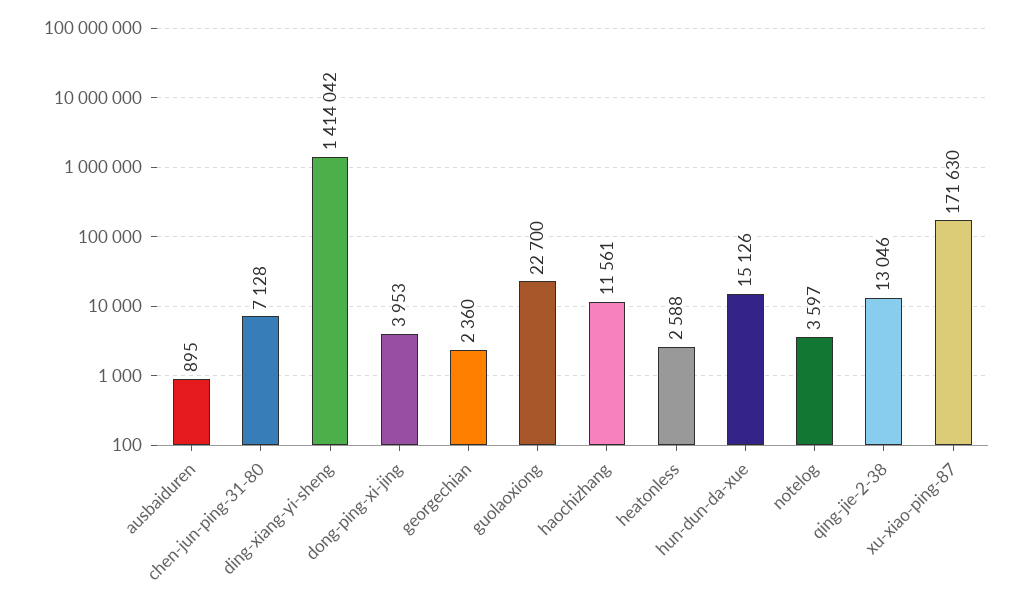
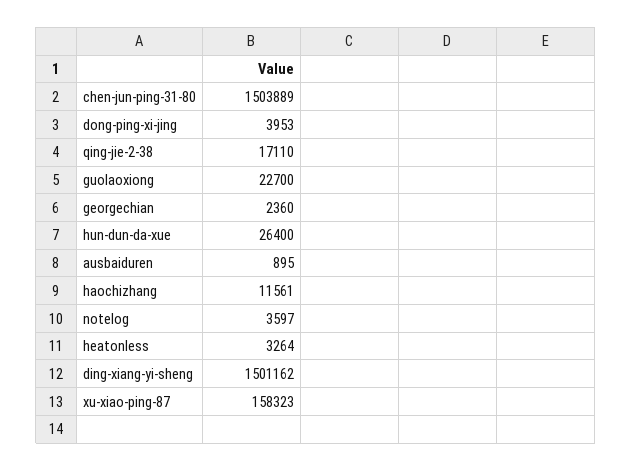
  {
    "ausbaiduren": 895,
-   "chen-jun-ping-31-80": 7128,
+   "chen-jun-ping-31-80": 1503889,
-   "ding-xiang-yi-sheng": 1414042,
+   "ding-xiang-yi-sheng": 1501162,
    "dong-ping-xi-jing": 3953,
    "georgechian": 2360,
    "guolaoxiong": 22700,
    "haochizhang": 11561,
-   "heatonless": 2588,
+   "heatonless": 3264,
-   "hun-dun-da-xue": 15126,
+   "hun-dun-da-xue": 26400,
    "notelog": 3597,
-   "qing-jie-2-38": 13046,
+   "qing-jie-2-38": 17110,
-   "xu-xiao-ping-87": 171630
+   "xu-xiao-ping-87": 158323
  }

